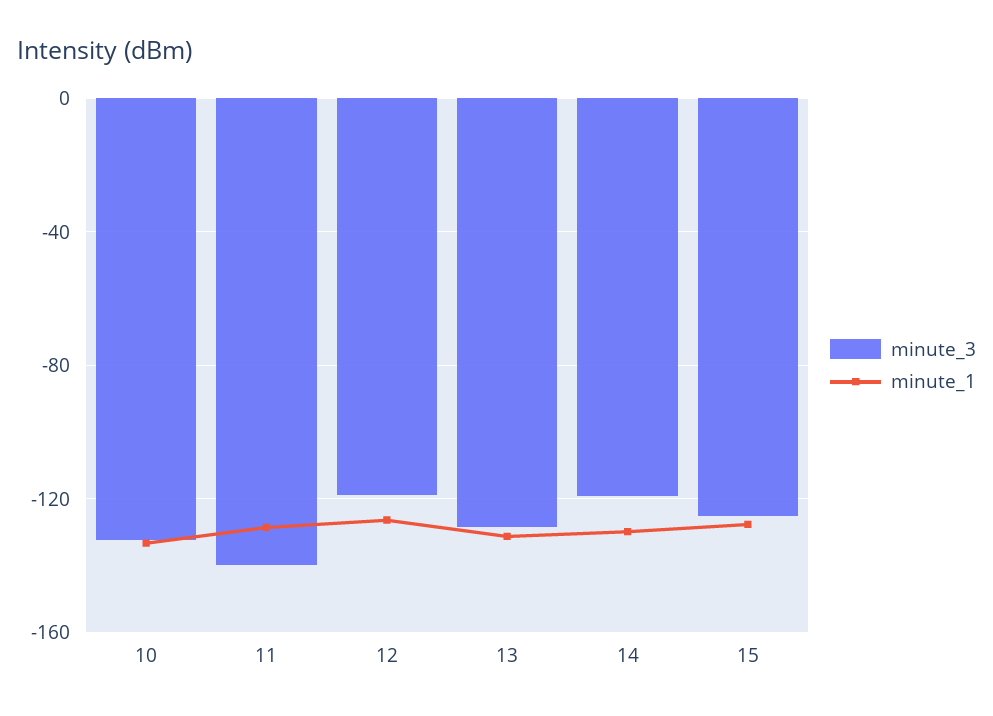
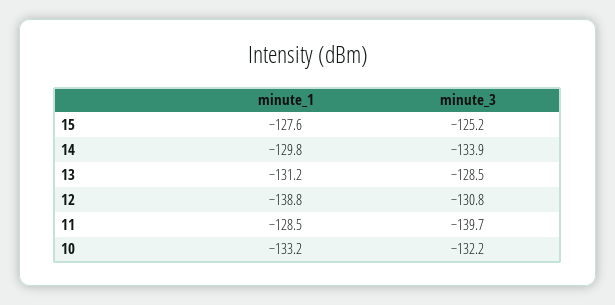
  {
    "minute_3": {
      "10": -132.2,
      "11": -139.7,
-     "12": -120,
+     "12": -130.8,
      "13": -128.5,
-     "14": -120,
+     "14": -133.9,
      "15": -125.2
    },
    "minute_1": {
      "10": -133.2,
      "11": -128.5,
-     "12": -125,
+     "12": -138.8,
      "13": -131.2,
      "14": -129.8,
      "15": -127.6
    }
  }

